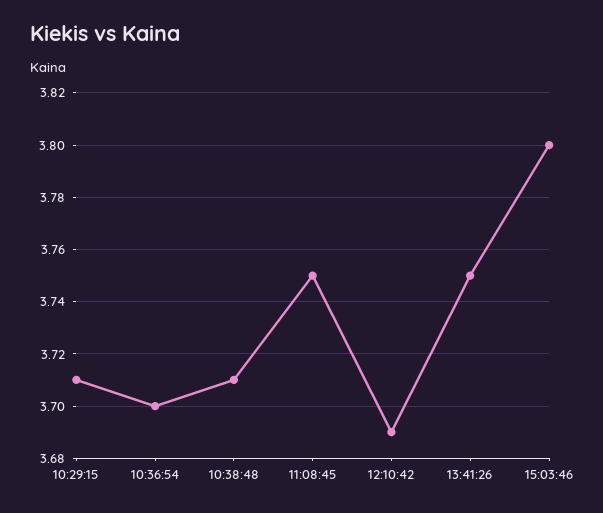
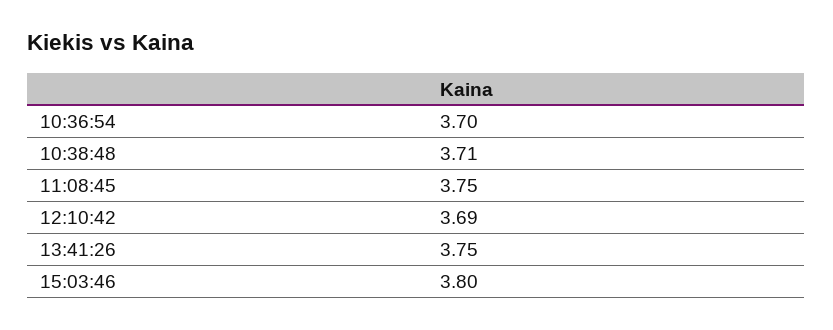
  {
-   "10:29:15": 3.71,
    "10:36:54": 3.7,
    "10:38:48": 3.71,
    "11:08:45": 3.75,
    "12:10:42": 3.69,
    "13:41:26": 3.75,
    "15:03:46": 3.8
  }

